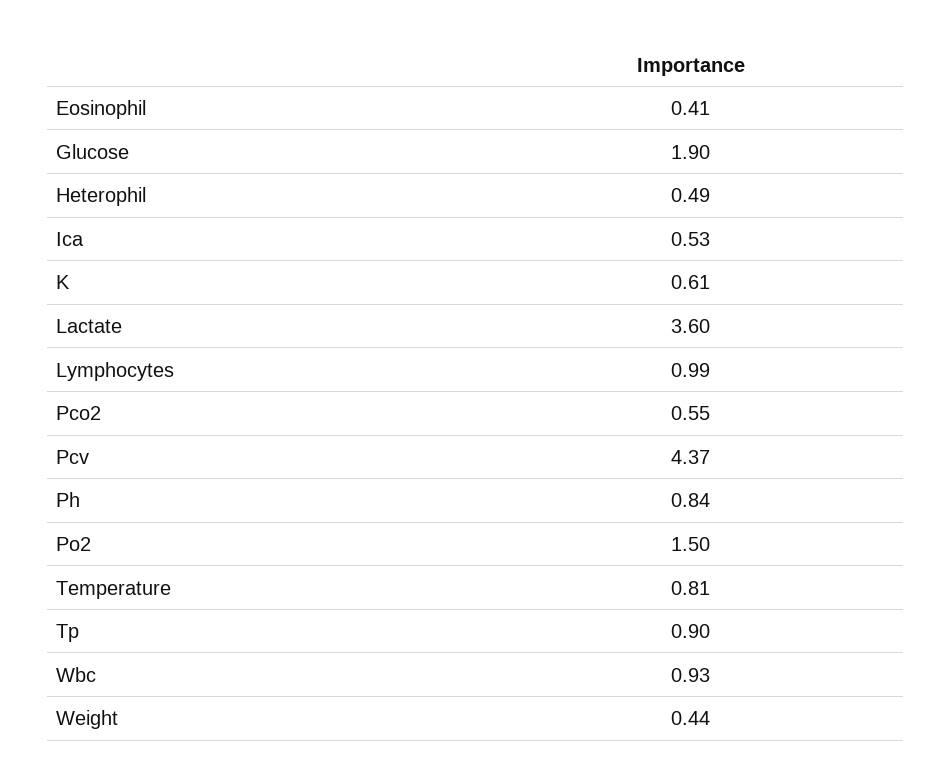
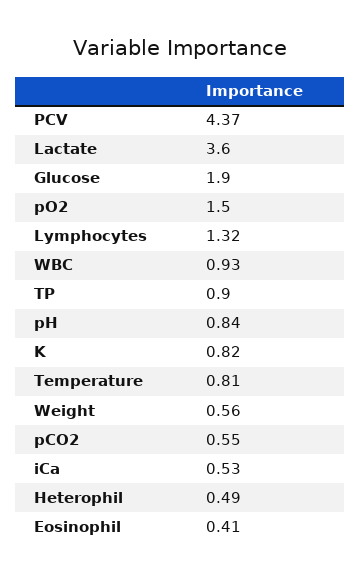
  {
    "Eosinophil": 0.41,
    "Glucose": 1.9,
    "Heterophil": 0.49,
    "Ica": 0.53,
-   "K": 0.61,
+   "K": 0.82,
    "Lactate": 3.6,
-   "Lymphocytes": 0.99,
+   "Lymphocytes": 1.32,
    "Pco2": 0.55,
    "Pcv": 4.37,
    "Ph": 0.84,
    "Po2": 1.5,
    "Temperature": 0.81,
    "Tp": 0.9,
    "Wbc": 0.93,
-   "Weight": 0.44
+   "Weight": 0.56
  }

